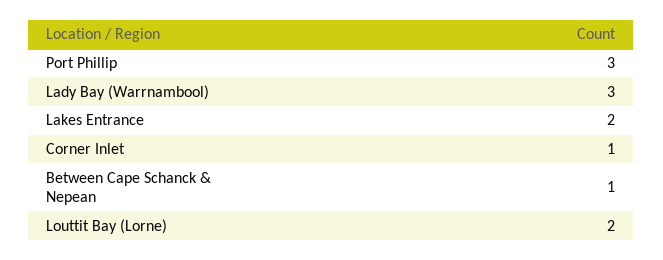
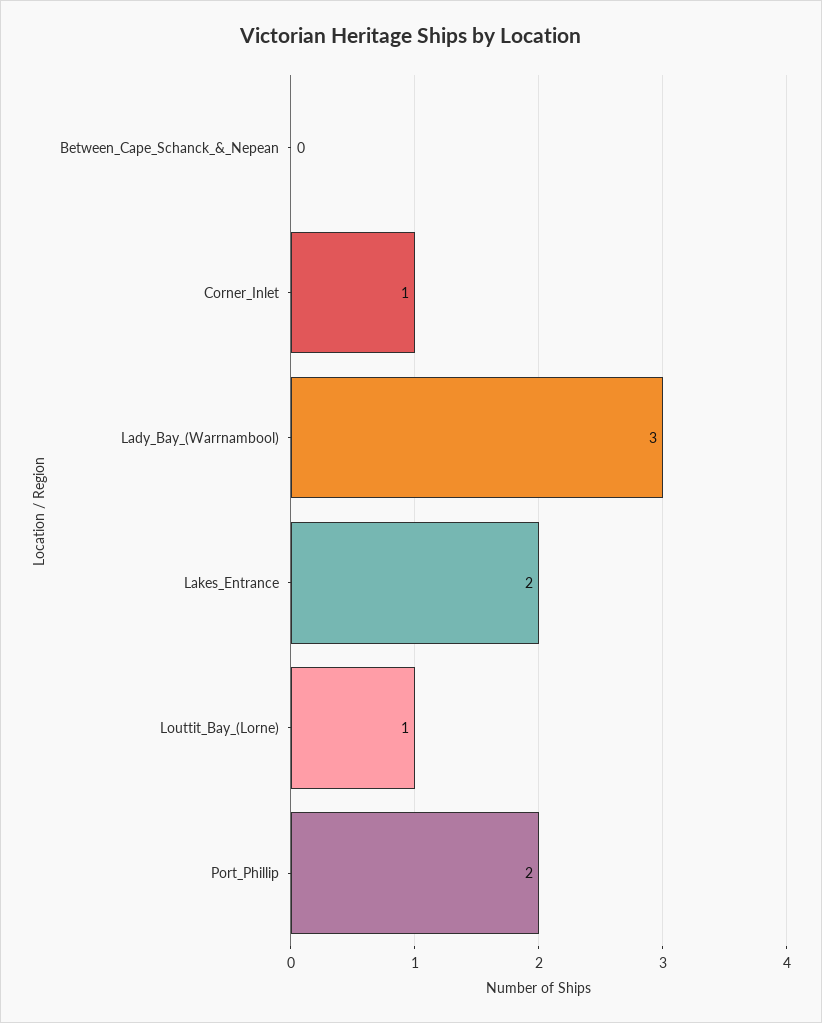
  {
-   "Port Phillip": 3,
+   "Port Phillip": 2,
    "Lady Bay (Warrnambool)": 3,
    "Lakes Entrance": 2,
    "Corner Inlet": 1,
-   "Between Cape Schanck & Nepean": 1,
+   "Between Cape Schanck & Nepean": 0,
-   "Louttit Bay (Lorne)": 2
+   "Louttit Bay (Lorne)": 1
  }

